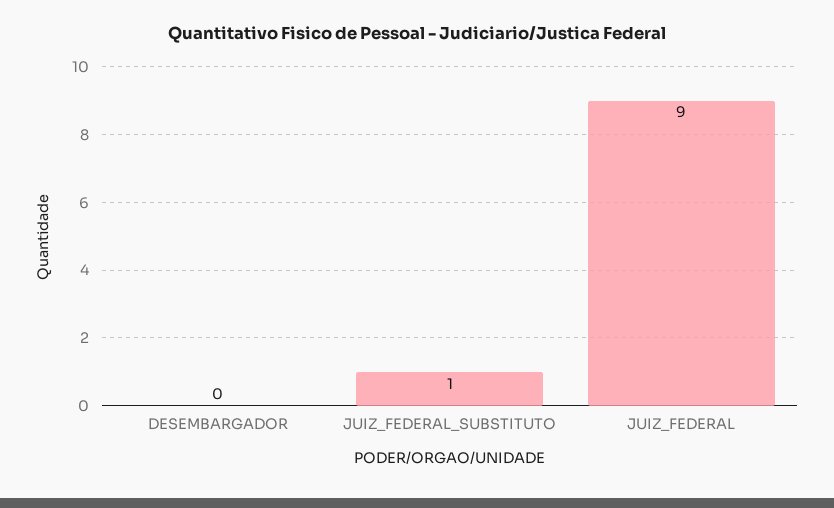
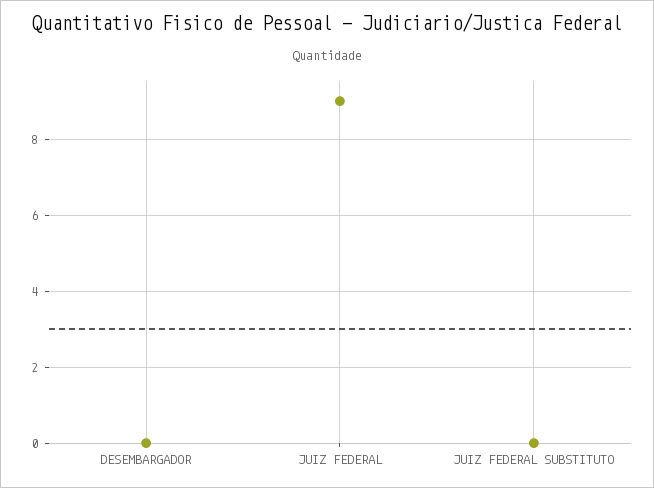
  {
    "DESEMBARGADOR": 0,
-   "JUIZ_FEDERAL_SUBSTITUTO": 1,
+   "JUIZ_FEDERAL_SUBSTITUTO": 0,
    "JUIZ_FEDERAL": 9
  }

